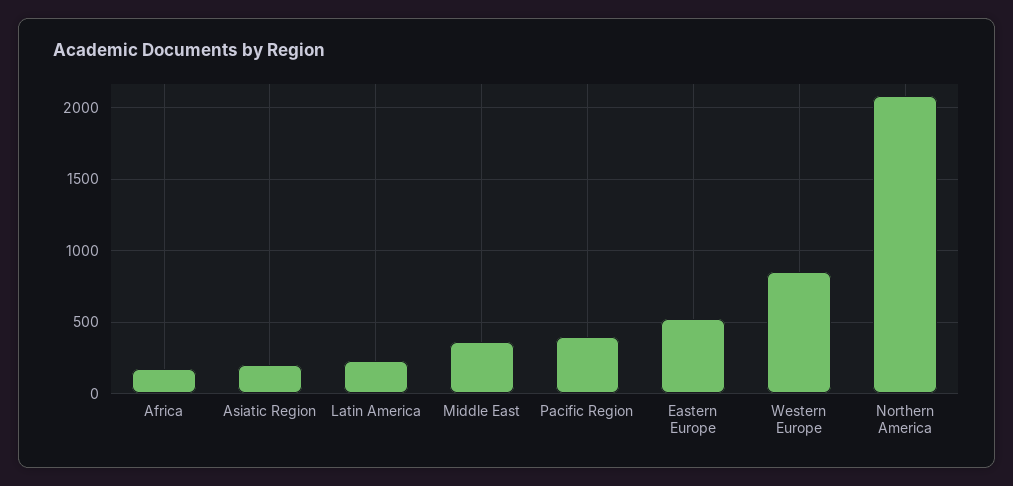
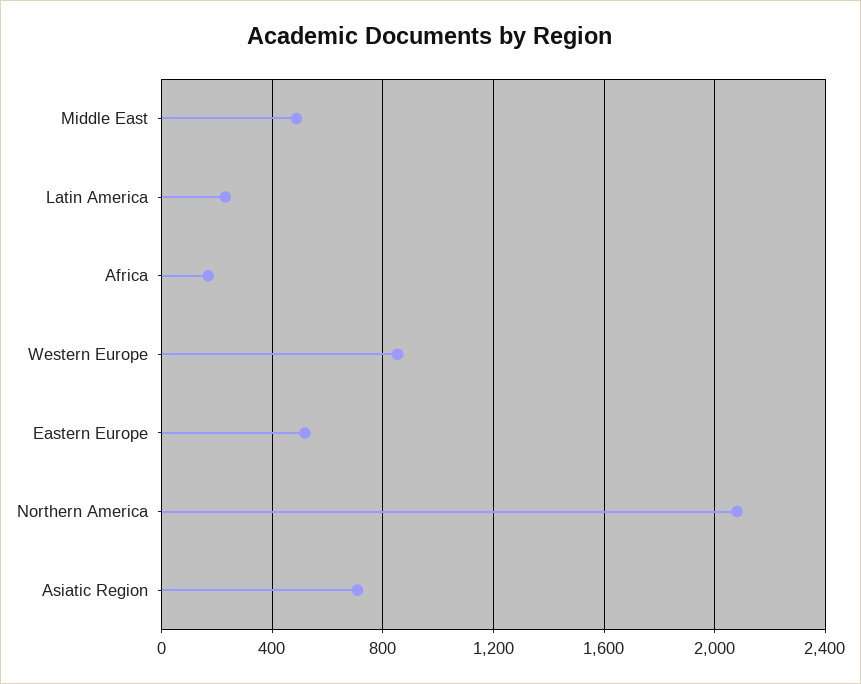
  {
    "Africa": 150,
-   "Asiatic Region": 200,
+   "Asiatic Region": 700,
    "Latin America": 250,
-   "Middle East": 350,
+   "Middle East": 500,
-   "Pacific Region": 400,
    "Eastern Europe": 500,
    "Western Europe": 850,
    "Northern America": 2100
  }

